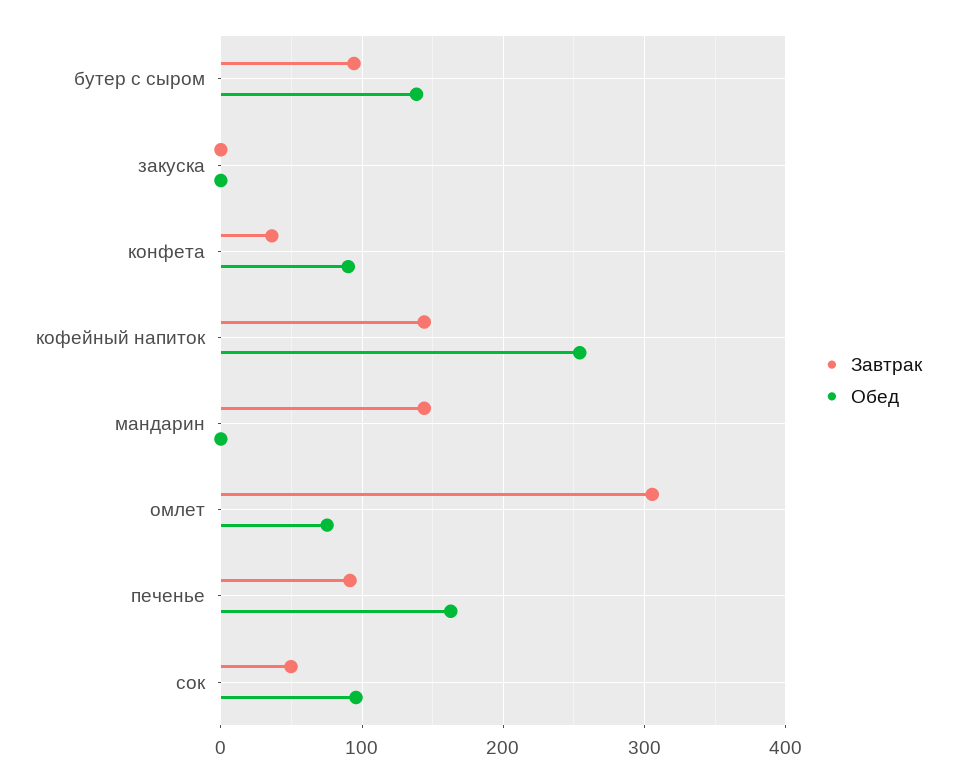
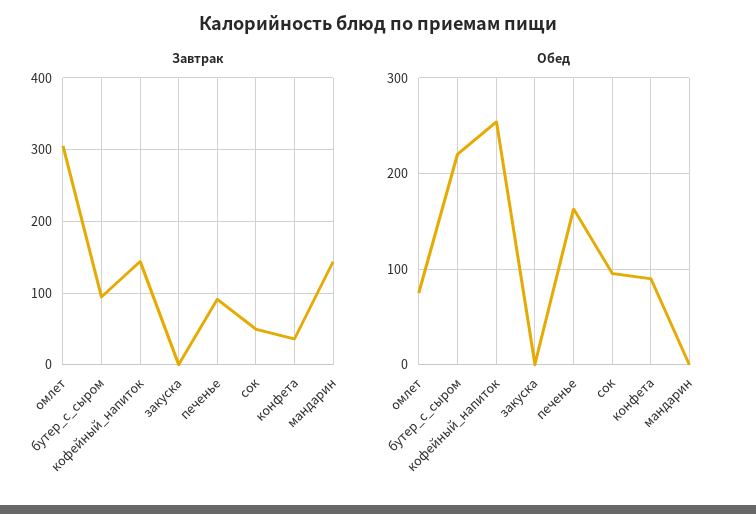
  {
    "Завтрак": {
      "бутер с сыром": 90,
      "закуска": 0,
      "конфета": 40,
      "кофейный напиток": 140,
      "мандарин": 140,
      "омлет": 310,
      "печенье": 90,
      "сок": 50
    },
    "Обед": {
-     "бутер с сыром": 140,
+     "бутер с сыром": 220,
      "закуска": 0,
      "конфета": 90,
      "кофейный напиток": 250,
      "мандарин": 0,
      "омлет": 80,
      "печенье": 160,
      "сок": 100
    }
  }

